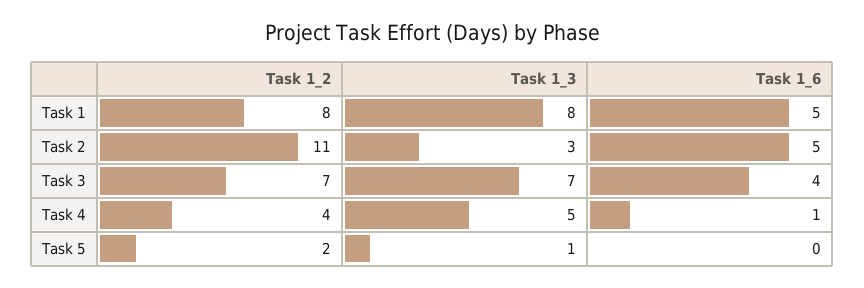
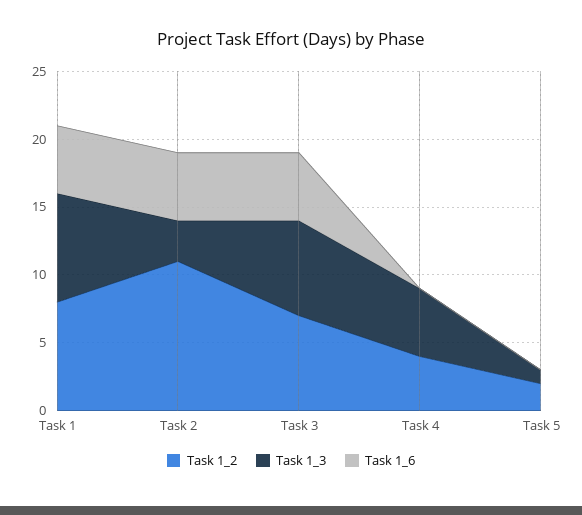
  {
    "Task 1_2": {
      "Task 1": 8,
      "Task 2": 11,
      "Task 3": 7,
      "Task 4": 4,
      "Task 5": 2
    },
    "Task 1_3": {
      "Task 1": 8,
      "Task 2": 3,
      "Task 3": 7,
      "Task 4": 5,
      "Task 5": 1
    },
    "Task 1_6": {
      "Task 1": 5,
      "Task 2": 5,
-     "Task 3": 4,
+     "Task 3": 5,
-     "Task 4": 1,
+     "Task 4": 0,
      "Task 5": 0
    }
  }

